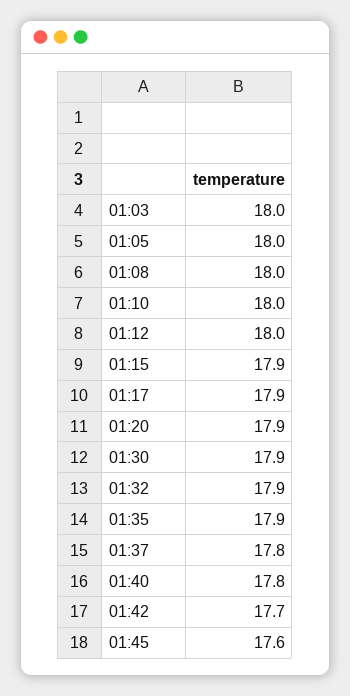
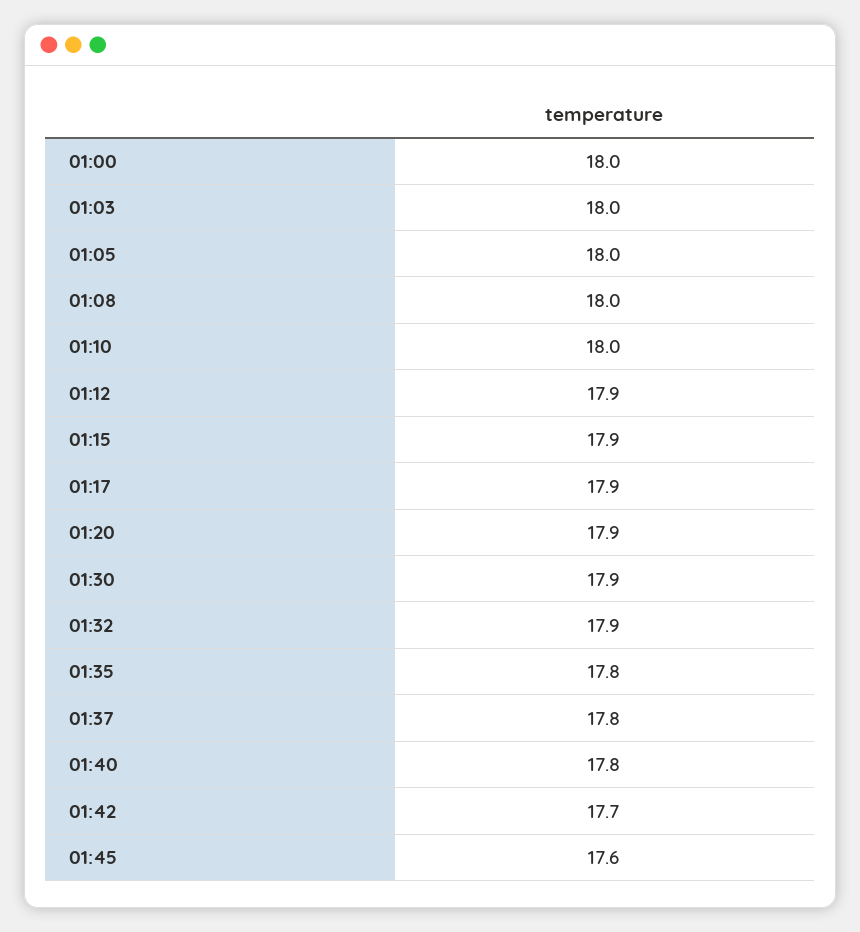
  {
    "01:03": 18,
    "01:05": 18,
    "01:08": 18,
    "01:10": 18,
-   "01:12": 18,
+   "01:12": 17.9,
    "01:15": 17.9,
    "01:17": 17.9,
    "01:20": 17.9,
    "01:30": 17.9,
    "01:32": 17.9,
-   "01:35": 17.9,
+   "01:35": 17.8,
    "01:37": 17.8,
    "01:40": 17.8,
    "01:42": 17.7,
-   "01:45": 17.6
+   "01:45": 17.6,
+   "01:00": 18
  }

